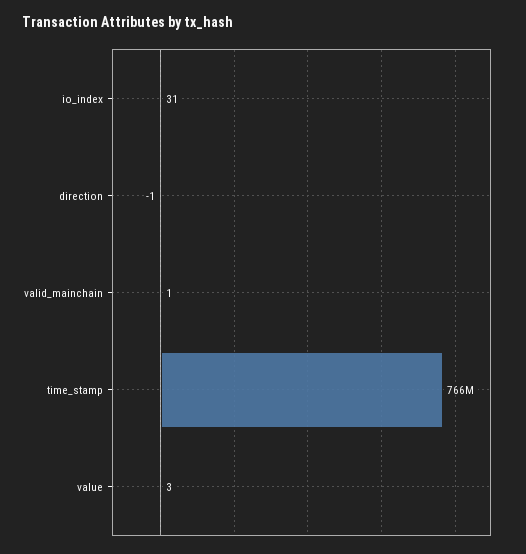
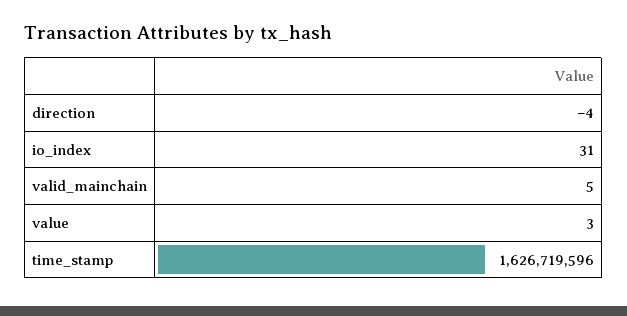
  {
    "io_index": 31,
-   "direction": -1,
+   "direction": -4,
-   "valid_mainchain": 1,
+   "valid_mainchain": 5,
-   "time_stamp": 766000000,
+   "time_stamp": 1626719596,
    "value": 3
  }

